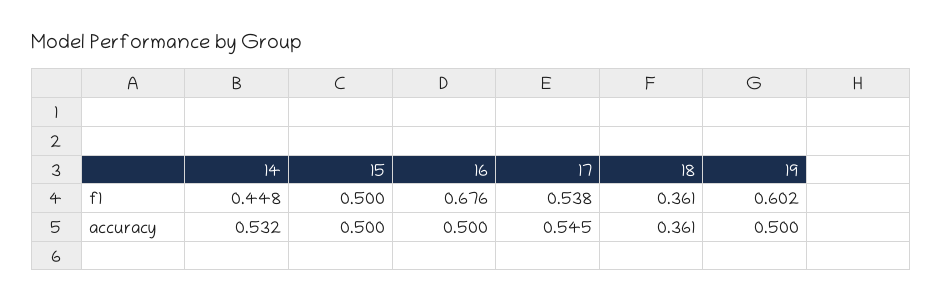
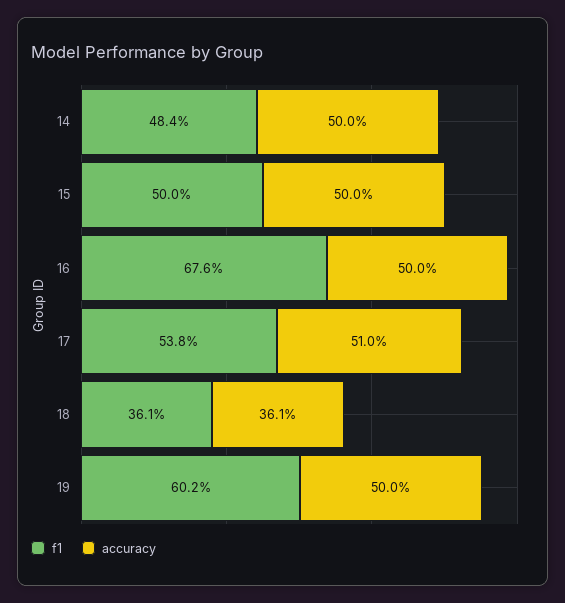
  {
    "f1": {
-     "14": 0.448,
+     "14": 0.484,
      "15": 0.5,
      "16": 0.676,
      "17": 0.538,
      "18": 0.361,
      "19": 0.602
    },
    "accuracy": {
-     "14": 0.532,
+     "14": 0.5,
      "15": 0.5,
      "16": 0.5,
-     "17": 0.545,
+     "17": 0.51,
      "18": 0.361,
      "19": 0.5
    }
  }

